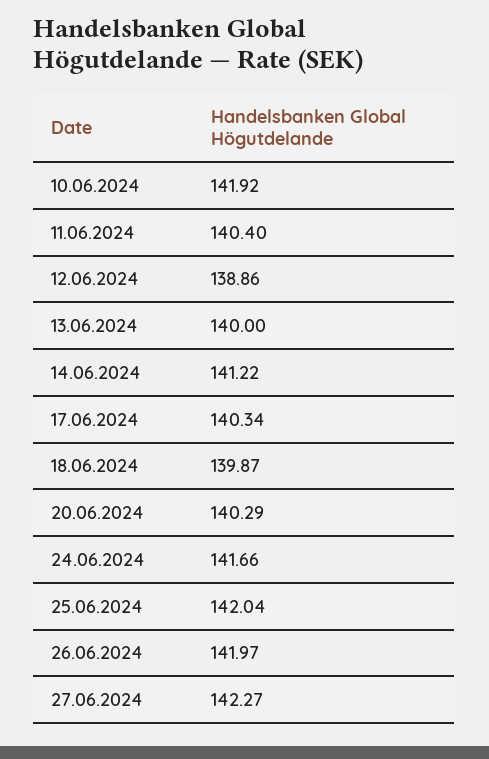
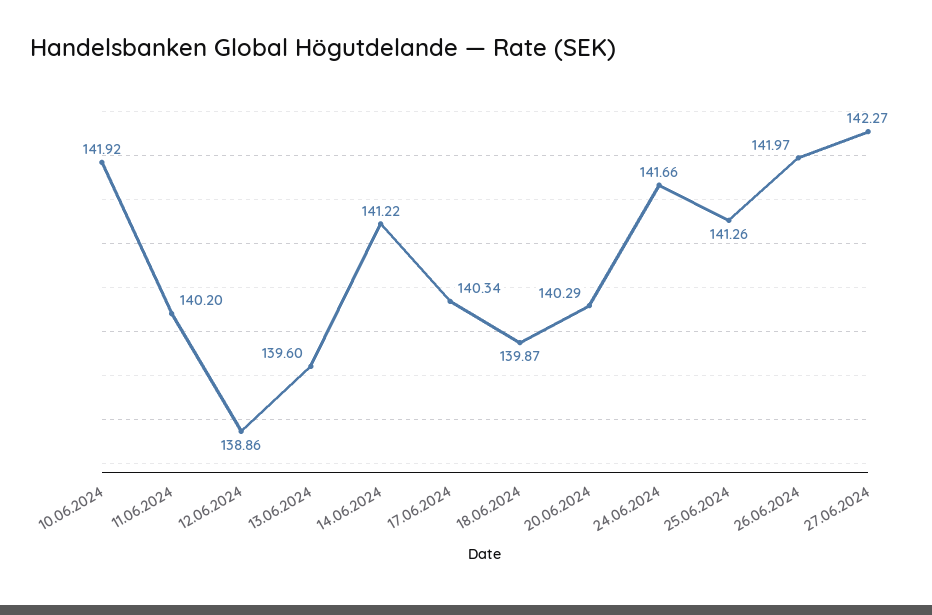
  {
    "10.06.2024": 141.92,
-   "11.06.2024": 140.4,
+   "11.06.2024": 140.2,
    "12.06.2024": 138.86,
-   "13.06.2024": 140,
+   "13.06.2024": 139.6,
    "14.06.2024": 141.22,
    "17.06.2024": 140.34,
    "18.06.2024": 139.87,
    "20.06.2024": 140.29,
    "24.06.2024": 141.66,
-   "25.06.2024": 142.04,
+   "25.06.2024": 141.26,
    "26.06.2024": 141.97,
    "27.06.2024": 142.27
  }

